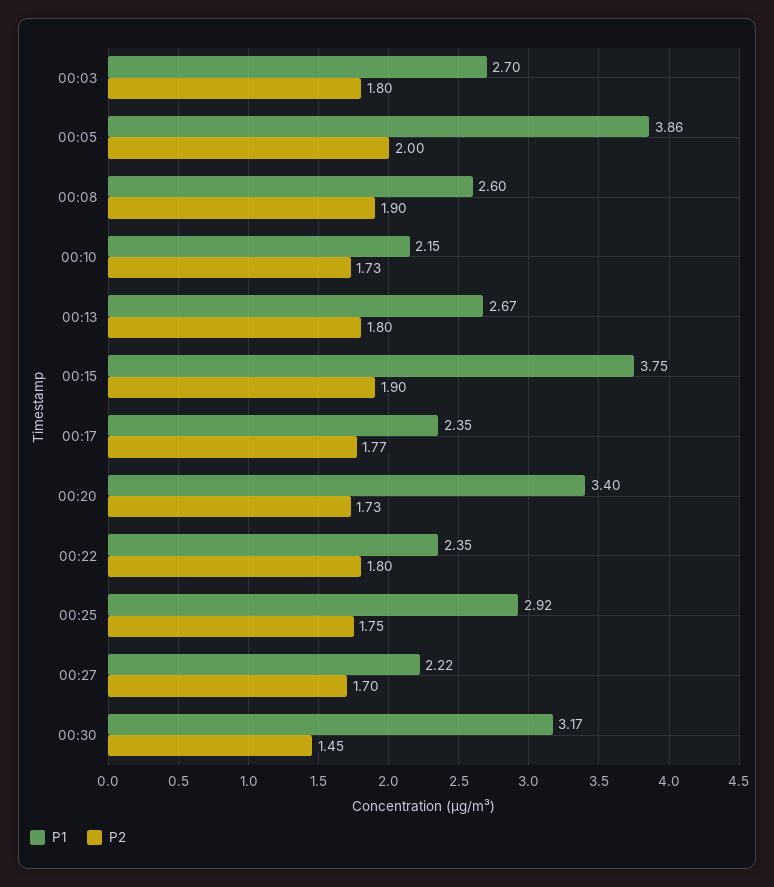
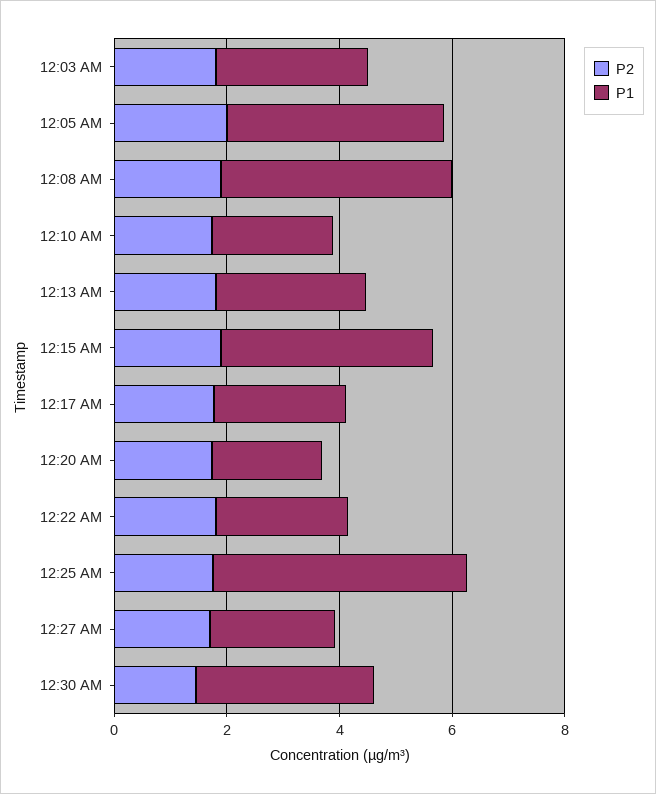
  {
    "P1": {
      "00:03": 2.7,
      "00:05": 3.86,
-     "00:08": 2.6,
+     "00:08": 4,
      "00:10": 2.15,
      "00:13": 2.67,
      "00:15": 3.75,
      "00:17": 2.35,
-     "00:20": 3.4,
+     "00:20": 2,
      "00:22": 2.35,
-     "00:25": 2.92,
+     "00:25": 4.5,
      "00:27": 2.22,
      "00:30": 3.17
    },
    "P2": {
      "00:03": 1.8,
      "00:05": 2,
      "00:08": 1.9,
      "00:10": 1.73,
      "00:13": 1.8,
      "00:15": 1.9,
      "00:17": 1.77,
      "00:20": 1.73,
      "00:22": 1.8,
      "00:25": 1.75,
      "00:27": 1.7,
      "00:30": 1.45
    }
  }

